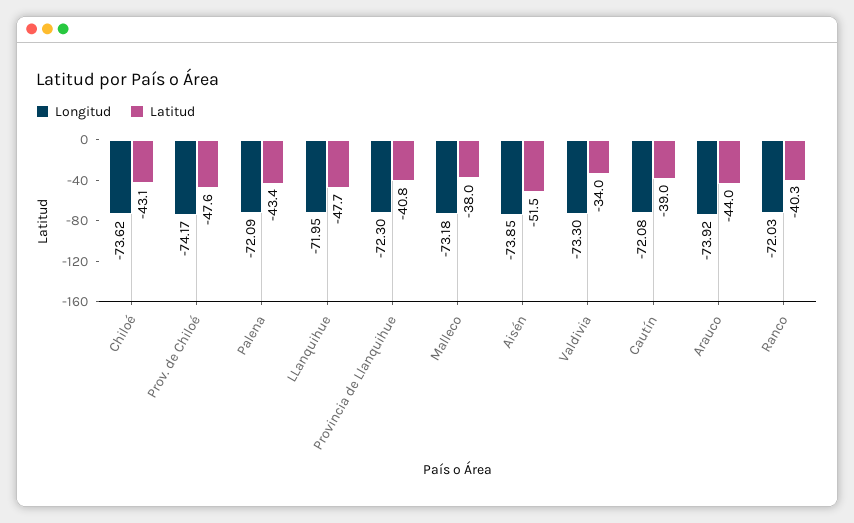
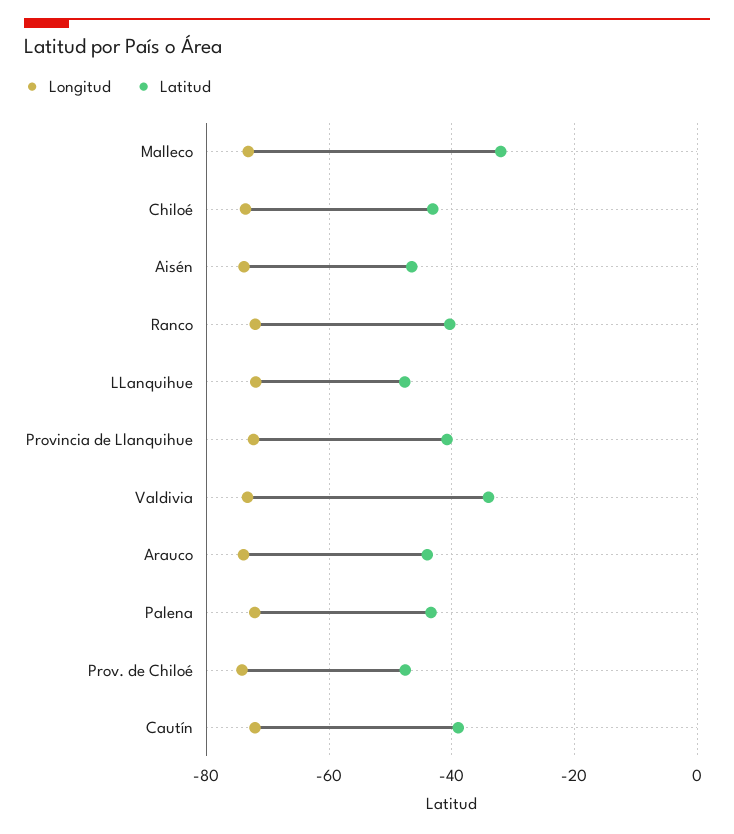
  {
    "Longitud": {
      "Chiloé": -73.62,
      "Prov. de Chiloé": -74.17,
      "Palena": -72.09,
      "LLanquihue": -71.95,
      "Provincia de Llanquihue": -72.3,
      "Malleco": -73.18,
      "Aisén": -73.85,
      "Valdivia": -73.3,
      "Cautín": -72.08,
      "Arauco": -73.92,
      "Ranco": -72.03
    },
    "Latitud": {
      "Chiloé": -43.1,
      "Prov. de Chiloé": -47.6,
      "Palena": -43.4,
      "LLanquihue": -47.7,
      "Provincia de Llanquihue": -40.8,
-     "Malleco": -38,
+     "Malleco": -32,
-     "Aisén": -51.5,
+     "Aisén": -46,
      "Valdivia": -34,
      "Cautín": -39,
      "Arauco": -44,
      "Ranco": -40.3
    }
  }

